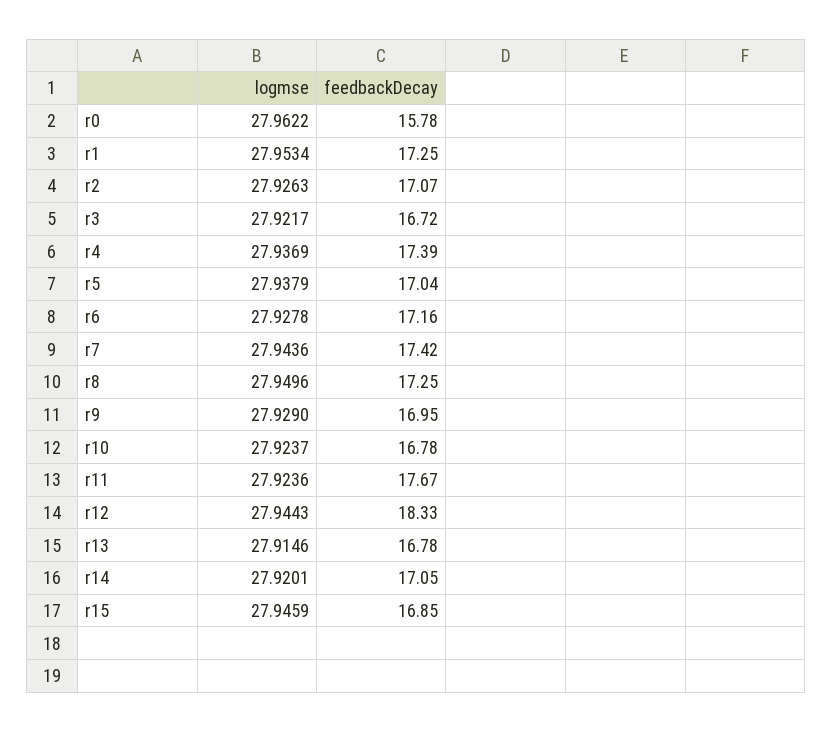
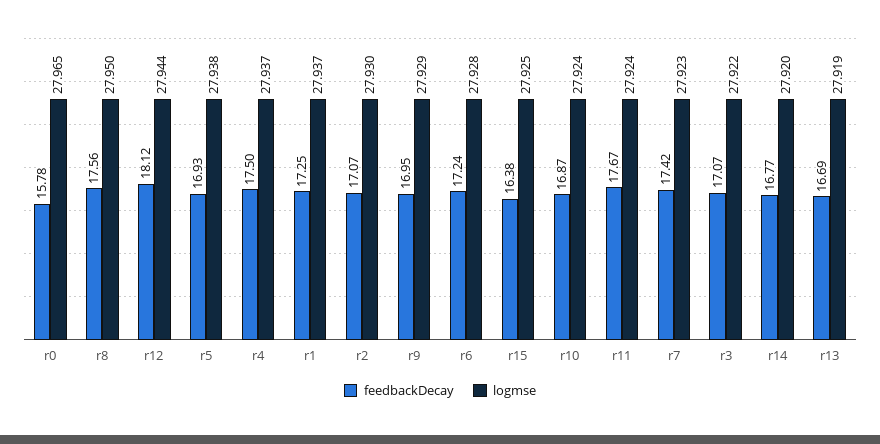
  {
    "logmse": {
-     "r0": 27.9622,
+     "r0": 27.965,
-     "r1": 27.9534,
+     "r1": 27.937,
-     "r2": 27.9263,
+     "r2": 27.93,
      "r3": 27.9217,
      "r4": 27.9369,
      "r5": 27.9379,
      "r6": 27.9278,
-     "r7": 27.9436,
+     "r7": 27.923,
      "r8": 27.9496,
      "r9": 27.929,
      "r10": 27.9237,
      "r11": 27.9236,
      "r12": 27.9443,
-     "r13": 27.9146,
+     "r13": 27.919,
      "r14": 27.9201,
-     "r15": 27.9459
+     "r15": 27.925
    },
    "feedbackDecay": {
      "r0": 15.78,
      "r1": 17.25,
      "r2": 17.07,
-     "r3": 16.72,
+     "r3": 17.07,
-     "r4": 17.39,
+     "r4": 17.5,
-     "r5": 17.04,
+     "r5": 16.93,
-     "r6": 17.16,
+     "r6": 17.24,
      "r7": 17.42,
-     "r8": 17.25,
+     "r8": 17.56,
      "r9": 16.95,
-     "r10": 16.78,
+     "r10": 16.87,
      "r11": 17.67,
-     "r12": 18.33,
+     "r12": 18.12,
-     "r13": 16.78,
+     "r13": 16.69,
-     "r14": 17.05,
+     "r14": 16.77,
-     "r15": 16.85
+     "r15": 16.38
    }
  }

